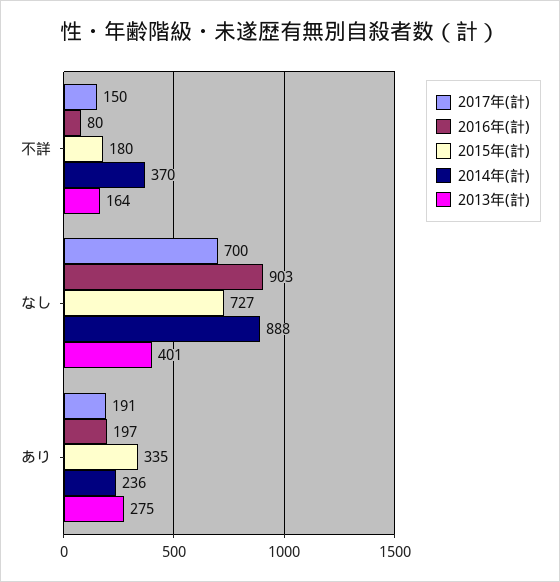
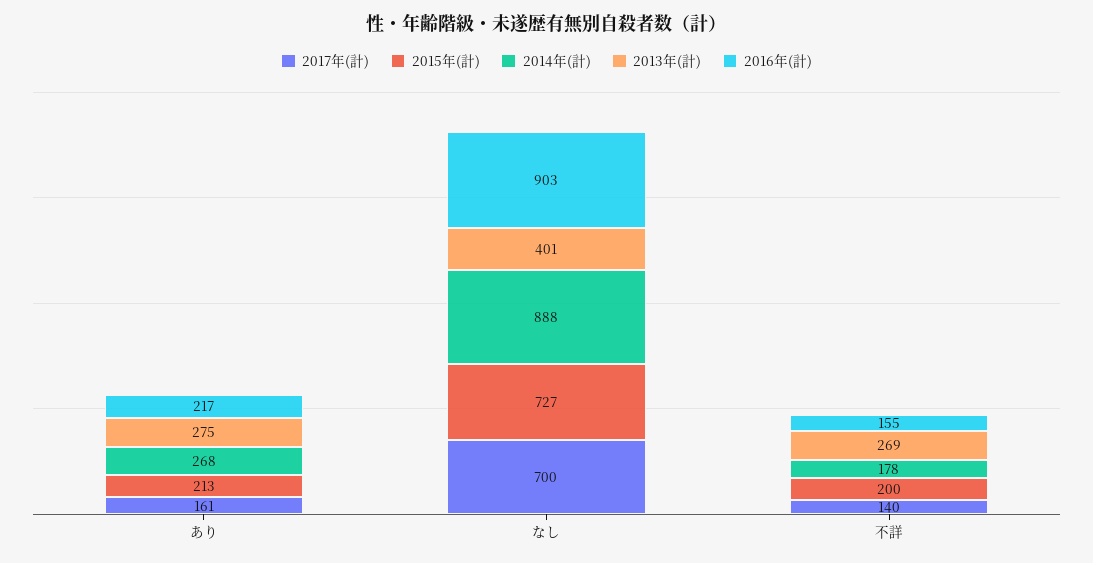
  {
    "2017年(計)": {
-     "不詳": 150,
+     "不詳": 140,
      "なし": 700,
-     "あり": 191
+     "あり": 161
    },
    "2016年(計)": {
-     "不詳": 80,
+     "不詳": 155,
      "なし": 903,
-     "あり": 197
+     "あり": 217
    },
    "2015年(計)": {
-     "不詳": 180,
+     "不詳": 200,
      "なし": 727,
-     "あり": 335
+     "あり": 213
    },
    "2014年(計)": {
-     "不詳": 370,
+     "不詳": 178,
      "なし": 888,
-     "あり": 236
+     "あり": 268
    },
    "2013年(計)": {
-     "不詳": 164,
+     "不詳": 269,
      "なし": 401,
      "あり": 275
    }
  }

